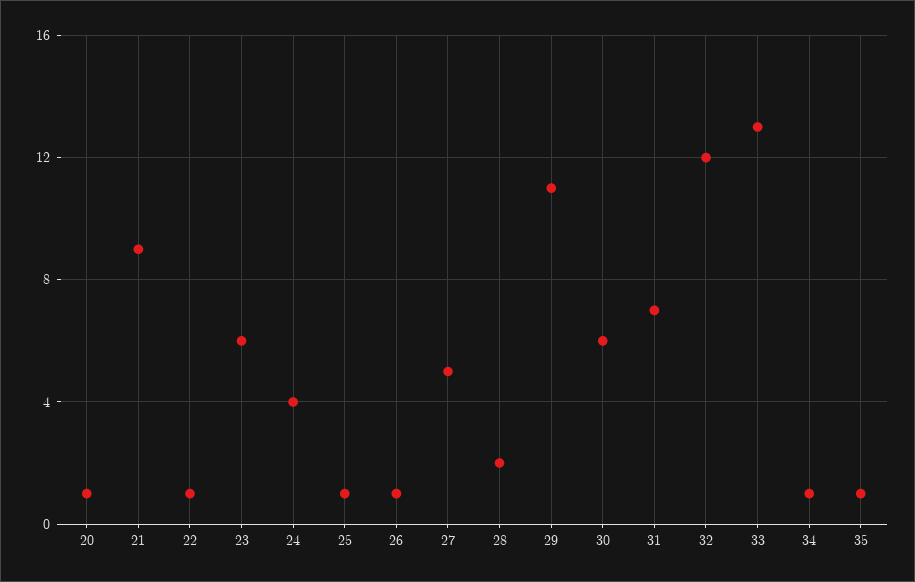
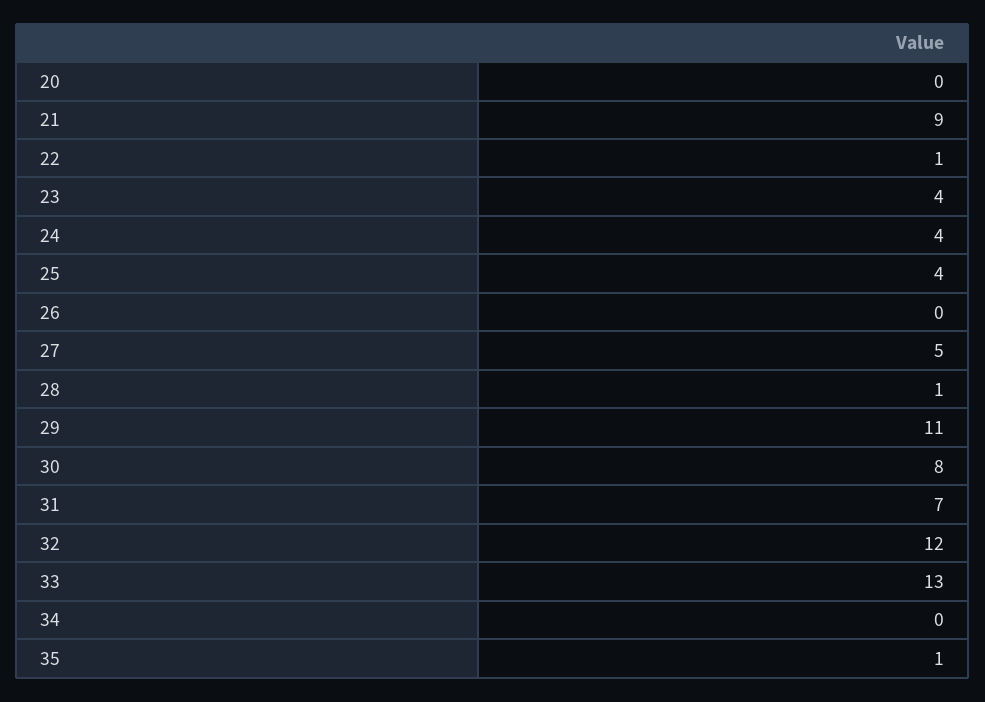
  {
-   "20": 1,
+   "20": 0,
    "21": 9,
    "22": 1,
-   "23": 6,
+   "23": 4,
    "24": 4,
-   "25": 1,
+   "25": 4,
-   "26": 1,
+   "26": 0,
    "27": 5,
-   "28": 2,
+   "28": 1,
    "29": 11,
-   "30": 6,
+   "30": 8,
    "31": 7,
    "32": 12,
    "33": 13,
-   "34": 1,
+   "34": 0,
    "35": 1
  }

